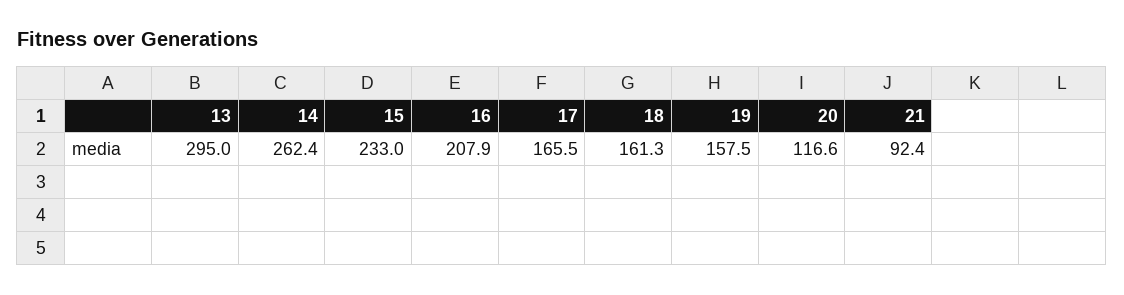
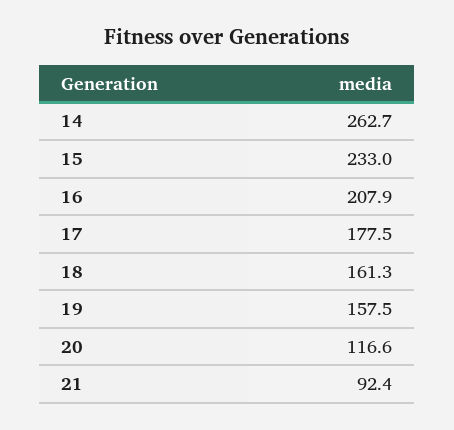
  {
-   "13": 295,
-   "14": 262.4,
+   "14": 262.7,
    "15": 233,
    "16": 207.9,
-   "17": 165.5,
+   "17": 177.5,
    "18": 161.3,
    "19": 157.5,
    "20": 116.6,
    "21": 92.4
  }

